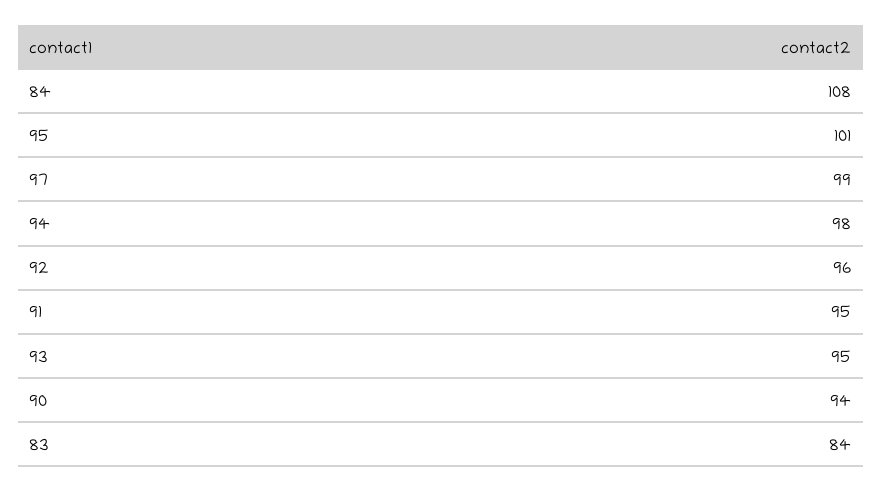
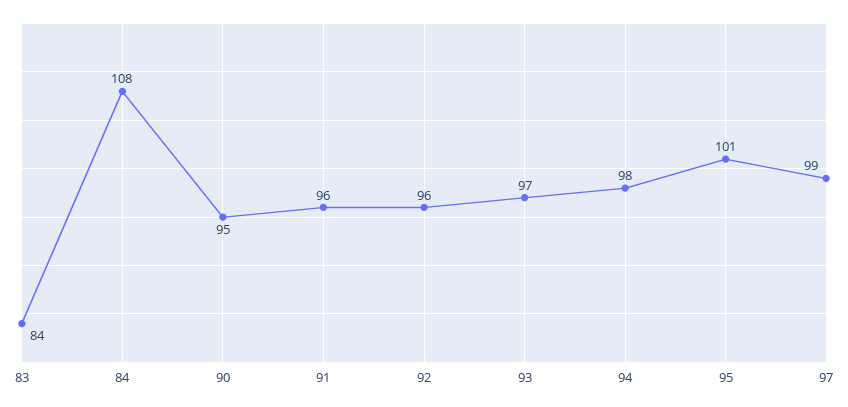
  {
    "84": 108,
    "95": 101,
    "97": 99,
    "94": 98,
    "92": 96,
-   "91": 95,
+   "91": 96,
-   "93": 95,
+   "93": 97,
-   "90": 94,
+   "90": 95,
    "83": 84
  }

